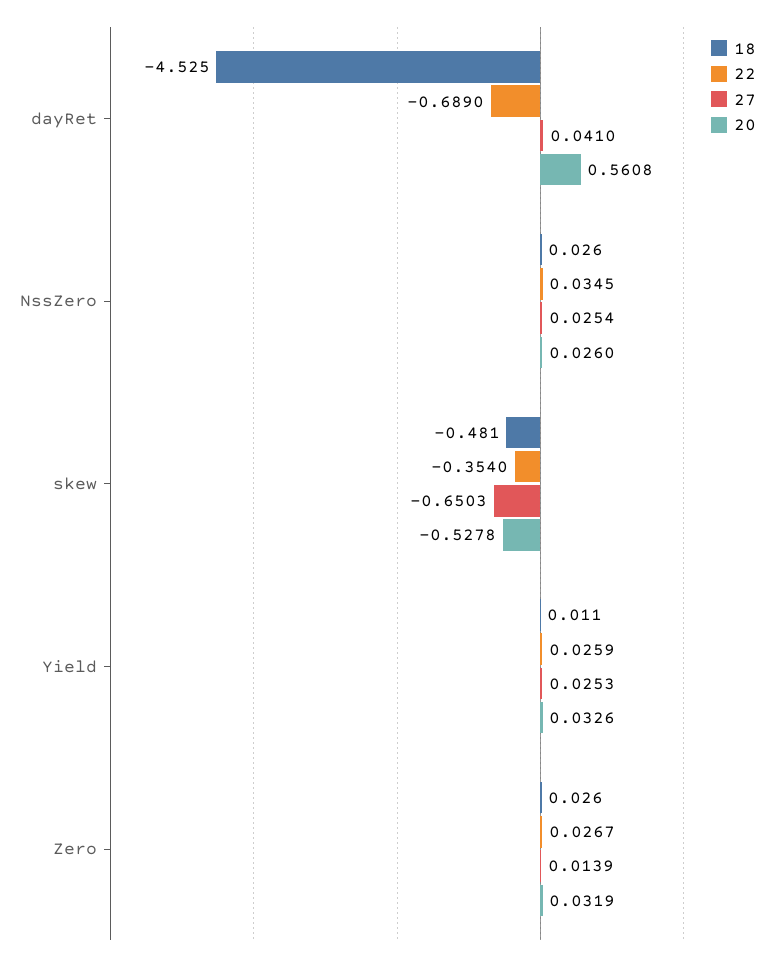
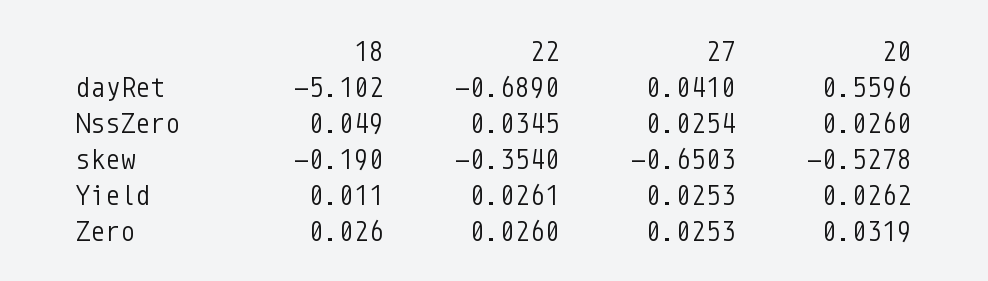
  {
    "18": {
-     "dayRet": -4.525,
+     "dayRet": -5.102,
-     "NssZero": 0.026,
+     "NssZero": 0.049,
-     "skew": -0.481,
+     "skew": -0.19,
      "Yield": 0.011,
      "Zero": 0.026
    },
    "22": {
      "dayRet": -0.689,
      "NssZero": 0.0345,
      "skew": -0.354,
-     "Yield": 0.0259,
+     "Yield": 0.0261,
-     "Zero": 0.0267
+     "Zero": 0.026
    },
    "27": {
      "dayRet": 0.041,
      "NssZero": 0.0254,
      "skew": -0.6503,
      "Yield": 0.0253,
-     "Zero": 0.0139
+     "Zero": 0.0253
    },
    "20": {
-     "dayRet": 0.5608,
+     "dayRet": 0.5596,
      "NssZero": 0.026,
      "skew": -0.5278,
-     "Yield": 0.0326,
+     "Yield": 0.0262,
      "Zero": 0.0319
    }
  }

